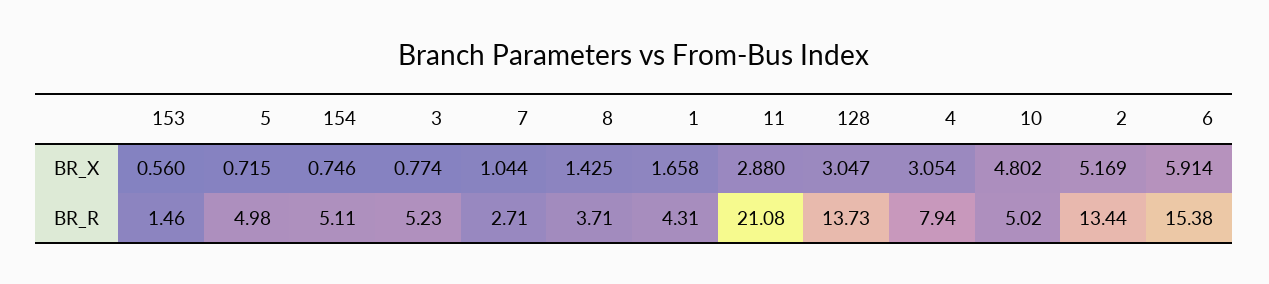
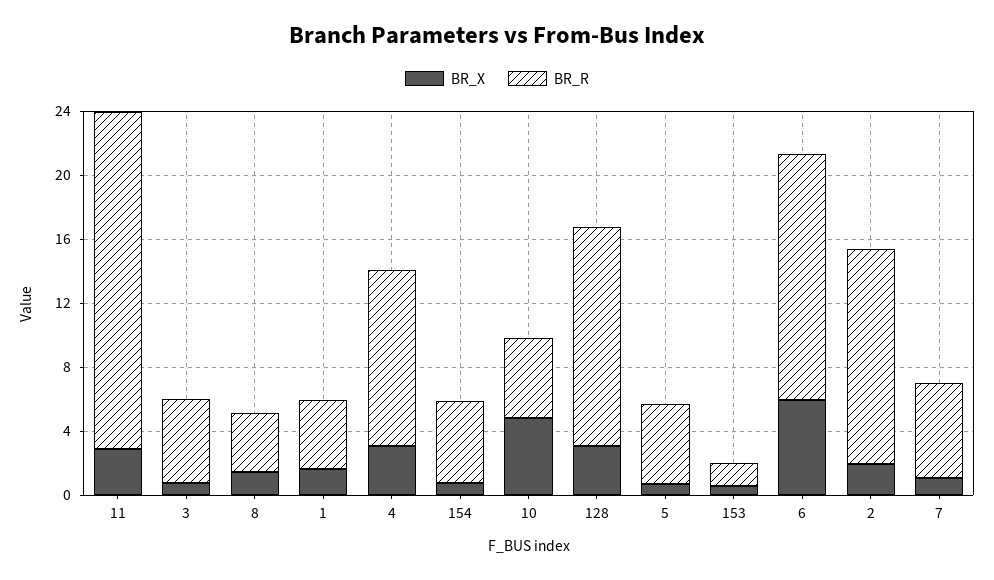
  {
    "BR_X": {
      "153": 0.56,
      "5": 0.715,
      "154": 0.746,
      "3": 0.774,
      "7": 1.044,
      "8": 1.425,
      "1": 1.658,
      "11": 2.88,
      "128": 3.047,
      "4": 3.054,
      "10": 4.802,
-     "2": 5.169,
+     "2": 2,
      "6": 5.914
    },
    "BR_R": {
      "153": 1.46,
      "5": 4.98,
      "154": 5.11,
      "3": 5.23,
-     "7": 2.71,
+     "7": 6,
      "8": 3.71,
      "1": 4.31,
      "11": 21.08,
      "128": 13.73,
-     "4": 7.94,
+     "4": 11,
      "10": 5.02,
      "2": 13.44,
      "6": 15.38
    }
  }

